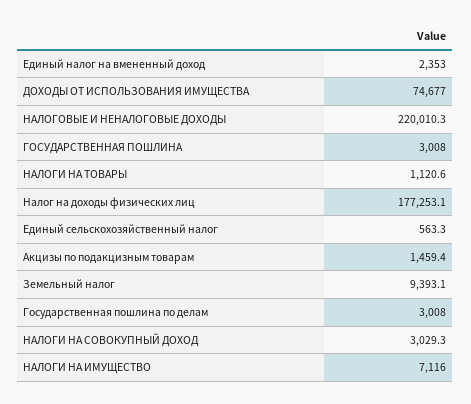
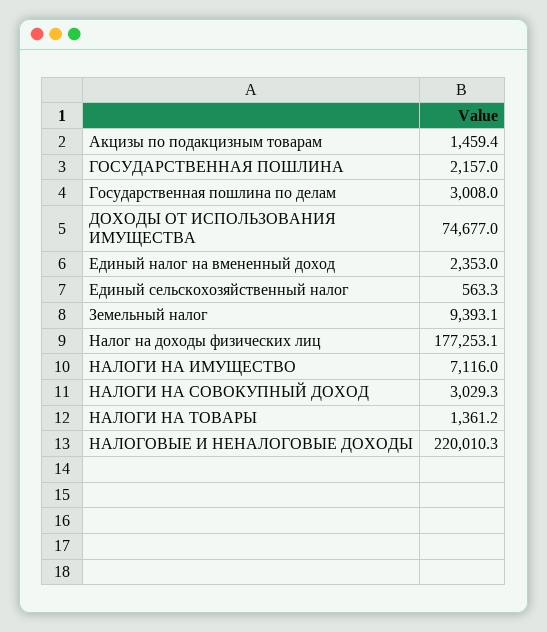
  {
    "Единый налог на вмененный доход": 2353,
    "ДОХОДЫ ОТ ИСПОЛЬЗОВАНИЯ ИМУЩЕСТВА": 74677,
    "НАЛОГОВЫЕ И НЕНАЛОГОВЫЕ ДОХОДЫ": 220010.3,
-   "ГОСУДАРСТВЕННАЯ ПОШЛИНА": 3008,
+   "ГОСУДАРСТВЕННАЯ ПОШЛИНА": 2157,
-   "НАЛОГИ НА ТОВАРЫ": 1120.6,
+   "НАЛОГИ НА ТОВАРЫ": 1361.2,
    "Налог на доходы физических лиц": 177253.1,
    "Единый сельскохозяйственный налог": 563.3,
    "Акцизы по подакцизным товарам": 1459.4,
    "Земельный налог": 9393.1,
    "Государственная пошлина по делам": 3008,
    "НАЛОГИ НА СОВОКУПНЫЙ ДОХОД": 3029.3,
    "НАЛОГИ НА ИМУЩЕСТВО": 7116
  }

